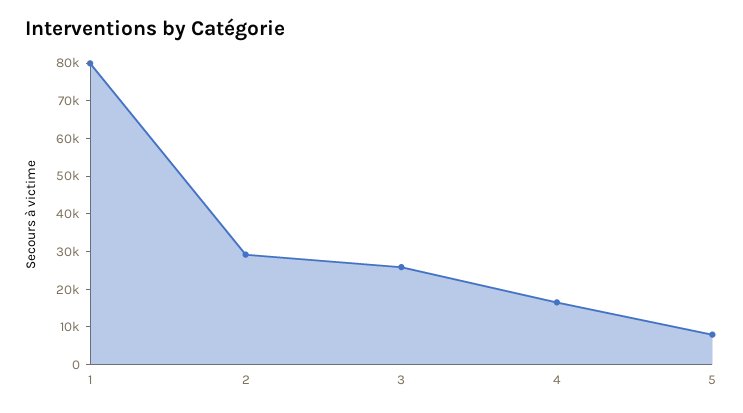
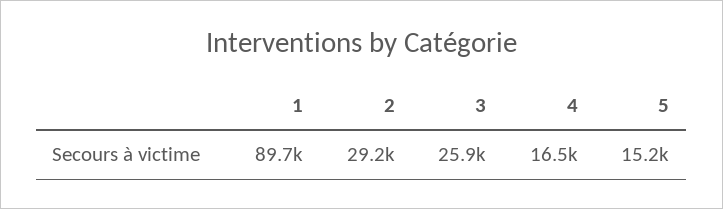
  {
-   "1": 80000,
+   "1": 89700,
    "2": 29200,
    "3": 25900,
    "4": 16500,
-   "5": 7500
+   "5": 15200
  }

